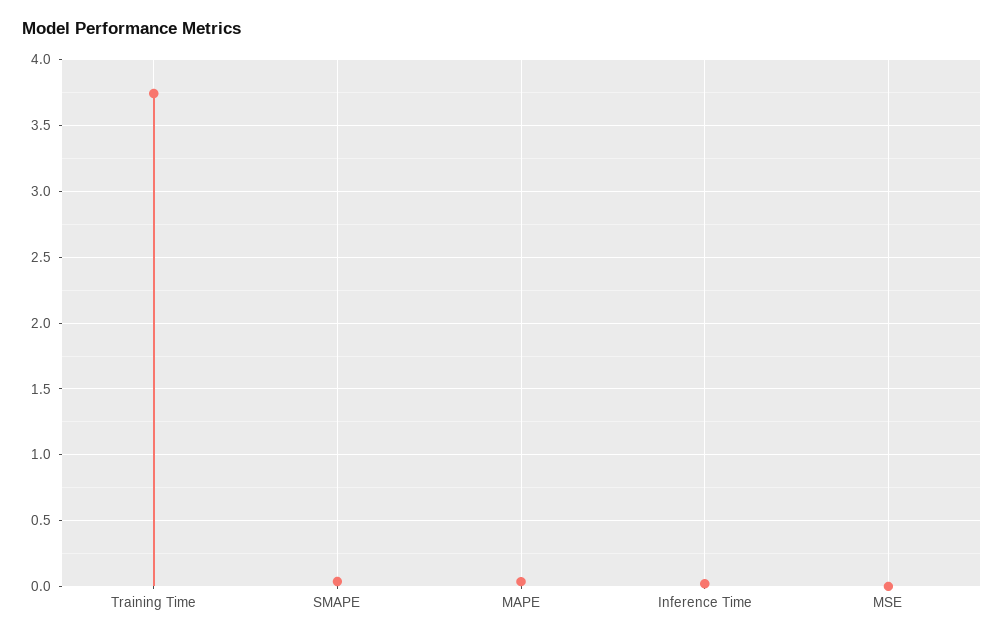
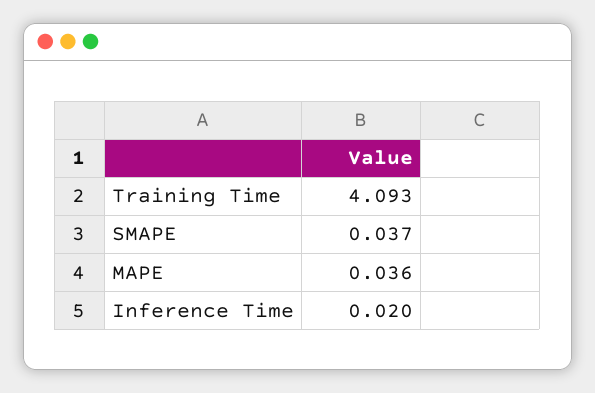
  {
-   "Training Time": 3.75,
+   "Training Time": 4.093,
    "SMAPE": 0.037,
    "MAPE": 0.036,
-   "Inference Time": 0.02,
+   "Inference Time": 0.02
-   "MSE": 0
  }

